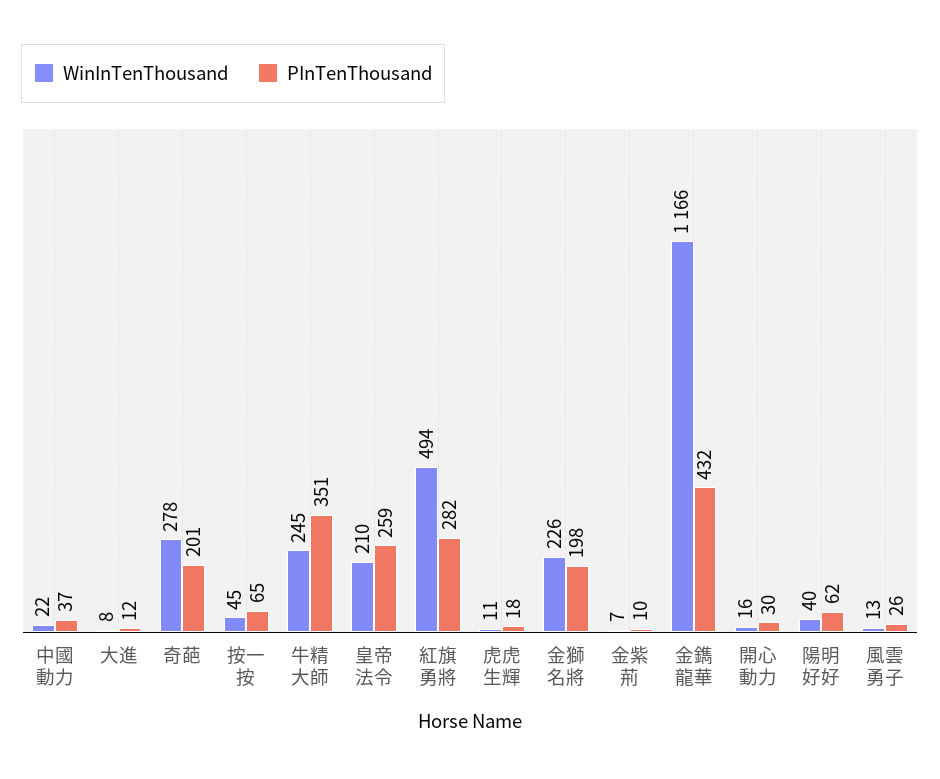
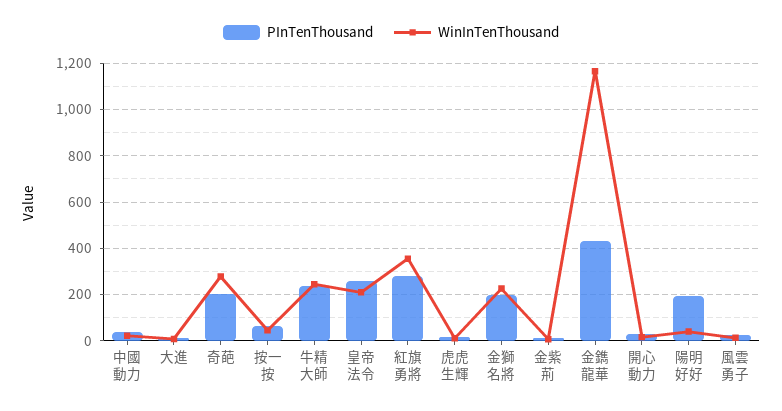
  {
    "WinInTenThousand": {
      "中國動力": 22,
      "大進": 8,
      "奇葩": 278,
      "按一按": 45,
      "牛精大師": 245,
      "皇帝法令": 210,
-     "紅旗勇將": 494,
+     "紅旗勇將": 350,
      "虎虎生輝": 11,
      "金獅名將": 226,
      "金紫荊": 7,
      "金鐫龍華": 1166,
      "開心動力": 16,
      "陽明好好": 40,
      "風雲勇子": 13
    },
    "PInTenThousand": {
      "中國動力": 37,
      "大進": 12,
      "奇葩": 201,
      "按一按": 65,
-     "牛精大師": 351,
+     "牛精大師": 250,
      "皇帝法令": 259,
      "紅旗勇將": 282,
      "虎虎生輝": 18,
      "金獅名將": 198,
      "金紫荊": 10,
      "金鐫龍華": 432,
      "開心動力": 30,
-     "陽明好好": 62,
+     "陽明好好": 200,
      "風雲勇子": 26
    }
  }

